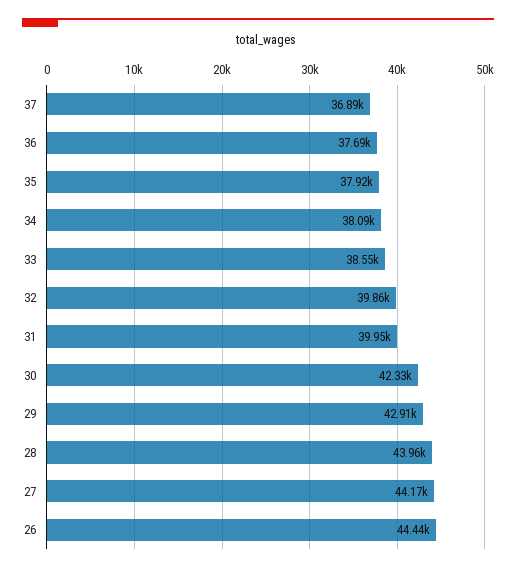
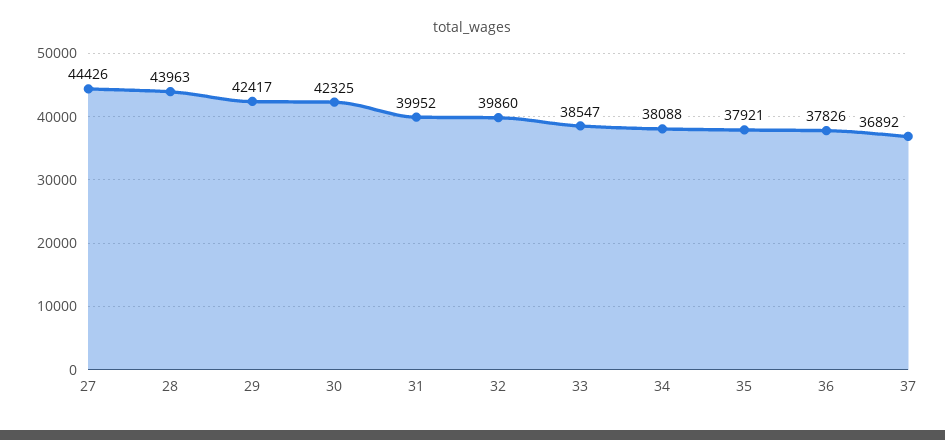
  {
    "37": 36892,
-   "36": 37690,
+   "36": 37826,
    "35": 37921,
    "34": 38088,
    "33": 38547,
    "32": 39860,
    "31": 39952,
    "30": 42325,
-   "29": 42910,
+   "29": 42417,
    "28": 43963,
-   "27": 44170,
+   "27": 44426
-   "26": 44440
  }

